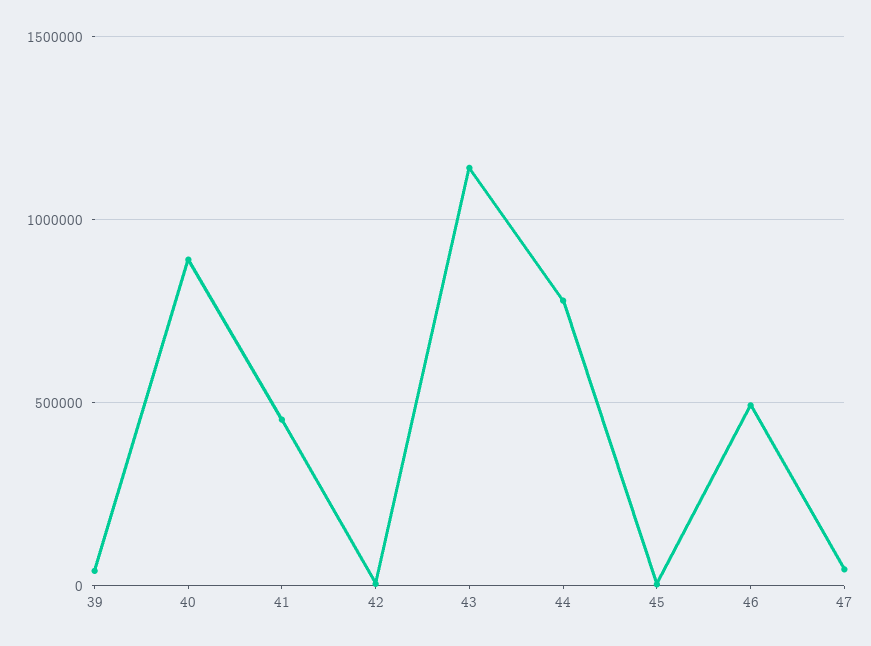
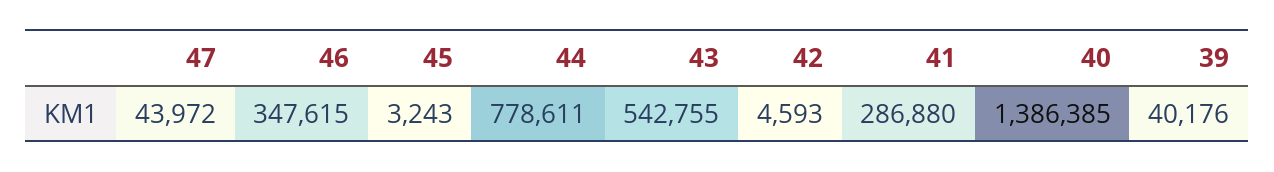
  {
    "39": 40176,
-   "40": 900000,
+   "40": 1386385,
-   "41": 450000,
+   "41": 286880,
    "42": 4593,
-   "43": 1150000,
+   "43": 542755,
    "44": 778611,
    "45": 3243,
-   "46": 500000,
+   "46": 347615,
    "47": 43972
  }

